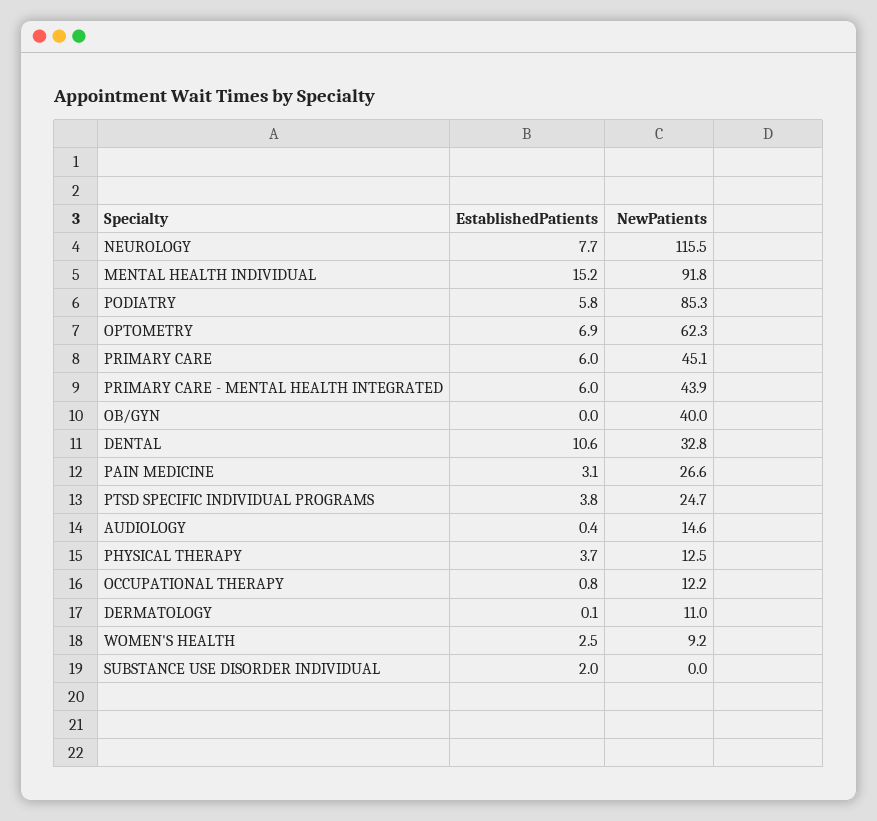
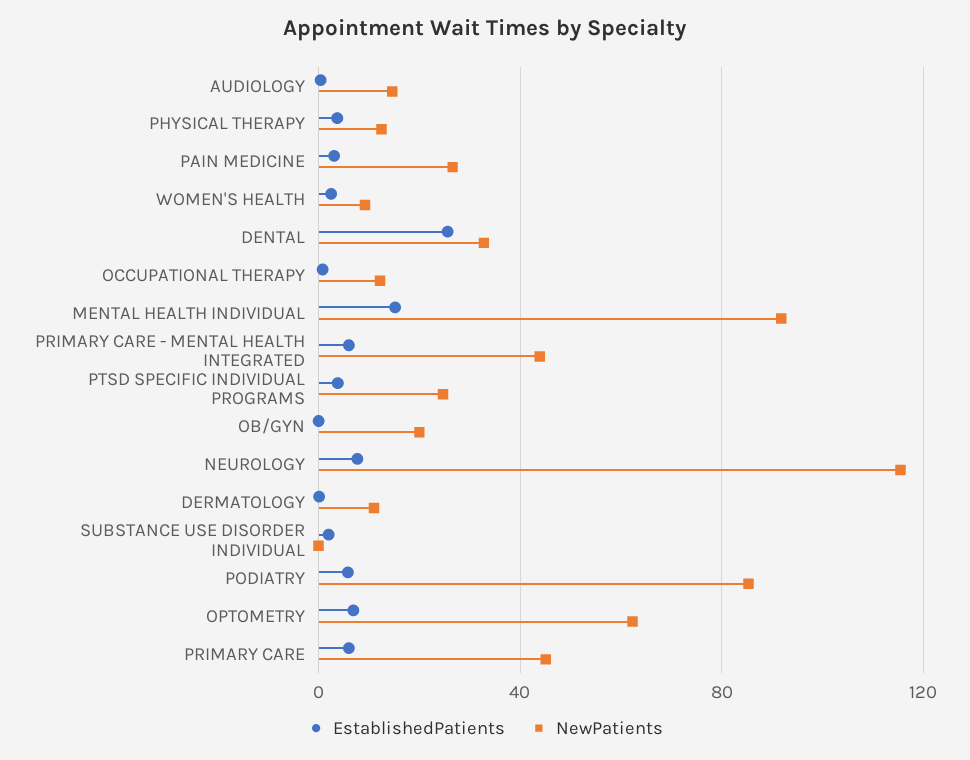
  {
    "EstablishedPatients": {
      "NEUROLOGY": 7.7,
      "MENTAL HEALTH INDIVIDUAL": 15.2,
      "PODIATRY": 5.8,
      "OPTOMETRY": 6.9,
      "PRIMARY CARE": 6,
      "PRIMARY CARE - MENTAL HEALTH INTEGRATED": 6,
      "OB/GYN": 0,
-     "DENTAL": 10.6,
+     "DENTAL": 25,
      "PAIN MEDICINE": 3.1,
      "PTSD SPECIFIC INDIVIDUAL PROGRAMS": 3.8,
      "AUDIOLOGY": 0.4,
      "PHYSICAL THERAPY": 3.7,
      "OCCUPATIONAL THERAPY": 0.8,
      "DERMATOLOGY": 0.1,
      "WOMEN'S HEALTH": 2.5,
      "SUBSTANCE USE DISORDER INDIVIDUAL": 2
    },
    "NewPatients": {
      "NEUROLOGY": 115.5,
      "MENTAL HEALTH INDIVIDUAL": 91.8,
      "PODIATRY": 85.3,
      "OPTOMETRY": 62.3,
      "PRIMARY CARE": 45.1,
      "PRIMARY CARE - MENTAL HEALTH INTEGRATED": 43.9,
-     "OB/GYN": 40,
+     "OB/GYN": 20,
      "DENTAL": 32.8,
      "PAIN MEDICINE": 26.6,
      "PTSD SPECIFIC INDIVIDUAL PROGRAMS": 24.7,
      "AUDIOLOGY": 14.6,
      "PHYSICAL THERAPY": 12.5,
      "OCCUPATIONAL THERAPY": 12.2,
      "DERMATOLOGY": 11,
      "WOMEN'S HEALTH": 9.2,
      "SUBSTANCE USE DISORDER INDIVIDUAL": 0
    }
  }

